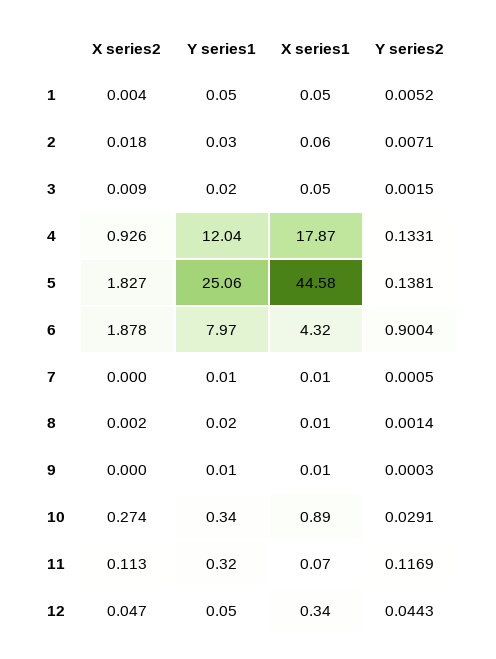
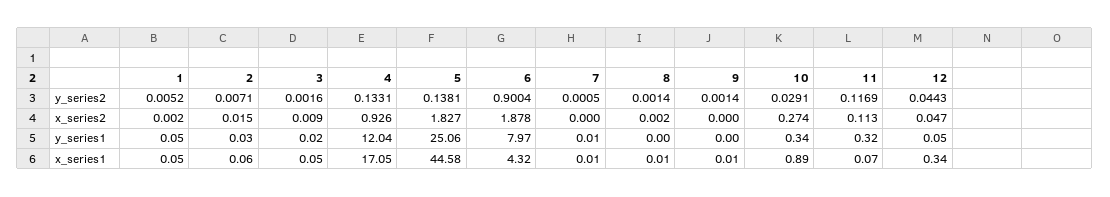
  {
    "X series2": {
-     "1": 0.004,
+     "1": 0.002,
-     "2": 0.018,
+     "2": 0.015,
      "3": 0.009,
      "4": 0.926,
      "5": 1.827,
      "6": 1.878,
      "7": 0,
      "8": 0.002,
      "9": 0,
      "10": 0.274,
      "11": 0.113,
      "12": 0.047
    },
    "Y series1": {
      "1": 0.05,
      "2": 0.03,
      "3": 0.02,
      "4": 12.04,
      "5": 25.06,
      "6": 7.97,
      "7": 0.01,
-     "8": 0.02,
+     "8": 0,
-     "9": 0.01,
+     "9": 0,
      "10": 0.34,
      "11": 0.32,
      "12": 0.05
    },
    "X series1": {
      "1": 0.05,
      "2": 0.06,
      "3": 0.05,
-     "4": 17.87,
+     "4": 17.05,
      "5": 44.58,
      "6": 4.32,
      "7": 0.01,
      "8": 0.01,
      "9": 0.01,
      "10": 0.89,
      "11": 0.07,
      "12": 0.34
    },
    "Y series2": {
      "1": 0.0052,
      "2": 0.0071,
-     "3": 0.0015,
+     "3": 0.0016,
      "4": 0.1331,
      "5": 0.1381,
      "6": 0.9004,
      "7": 0.0005,
      "8": 0.0014,
-     "9": 0.0003,
+     "9": 0.0014,
      "10": 0.0291,
      "11": 0.1169,
      "12": 0.0443
    }
  }

